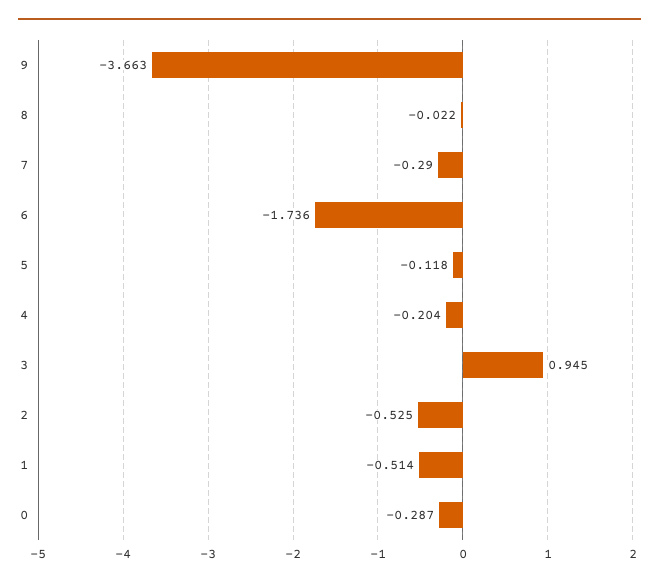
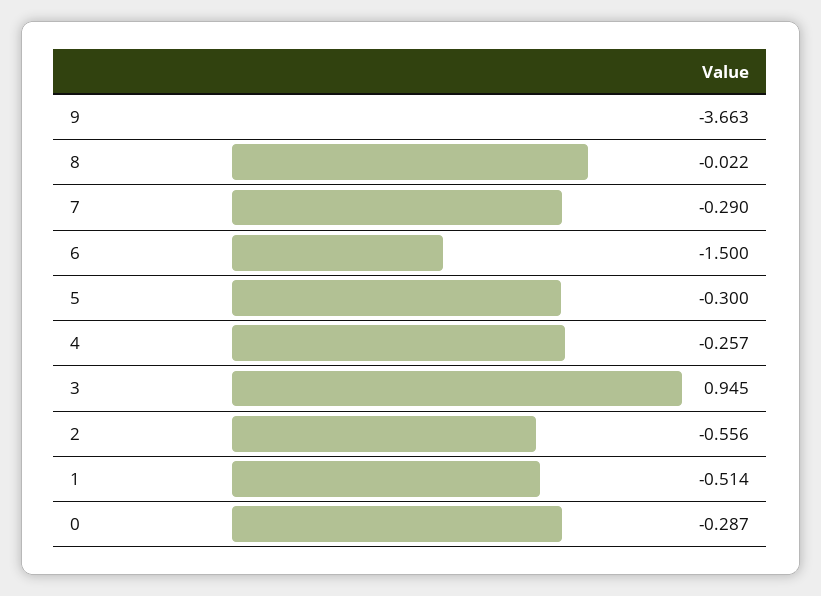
  {
    "9": -3.663,
    "8": -0.022,
    "7": -0.29,
-   "6": -1.736,
+   "6": -1.5,
-   "5": -0.118,
+   "5": -0.3,
-   "4": -0.204,
+   "4": -0.257,
    "3": 0.945,
-   "2": -0.525,
+   "2": -0.556,
    "1": -0.514,
    "0": -0.287
  }

